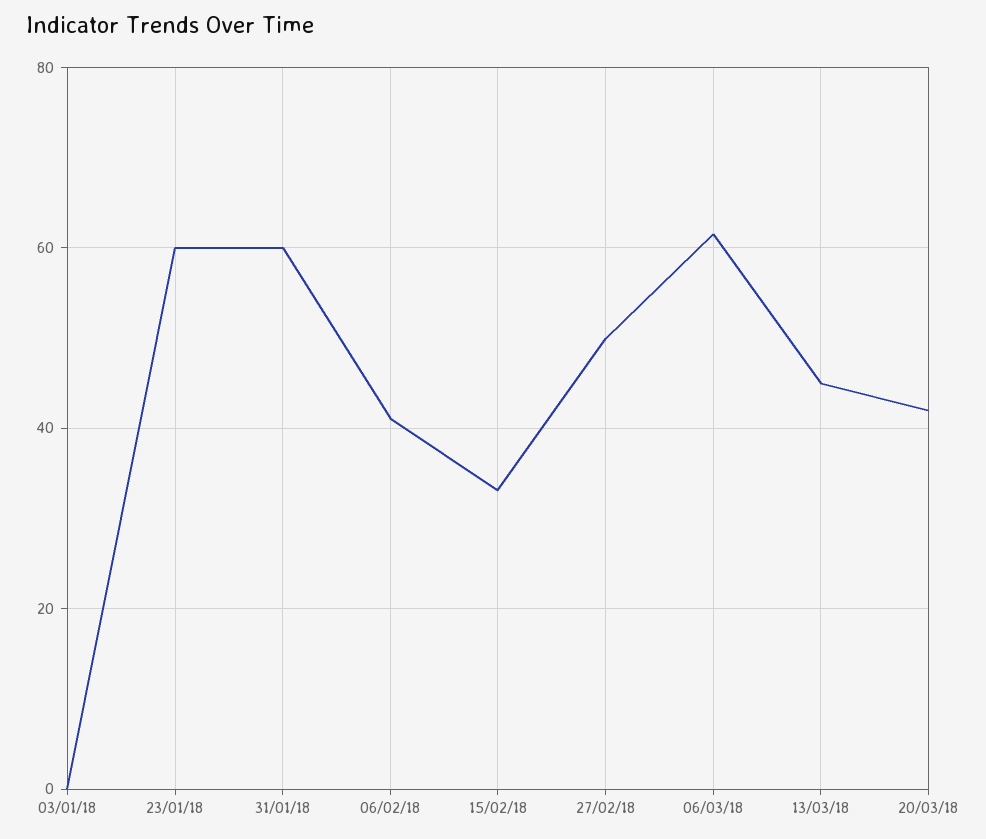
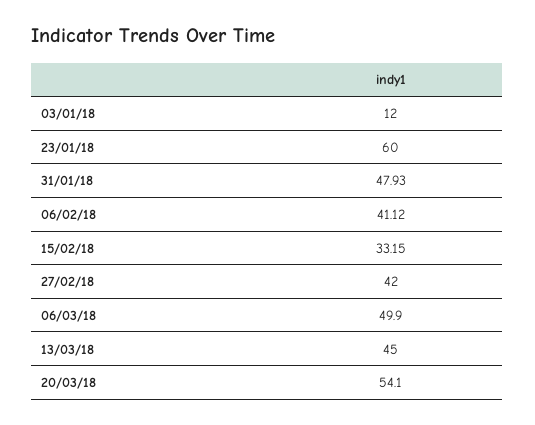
  {
-   "03/01/18": 0,
+   "03/01/18": 12,
    "23/01/18": 60,
-   "31/01/18": 60,
+   "31/01/18": 47.93,
    "06/02/18": 41.12,
    "15/02/18": 33.15,
-   "27/02/18": 50,
+   "27/02/18": 42,
-   "06/03/18": 62,
+   "06/03/18": 49.9,
    "13/03/18": 45,
-   "20/03/18": 42
+   "20/03/18": 54.1
  }

